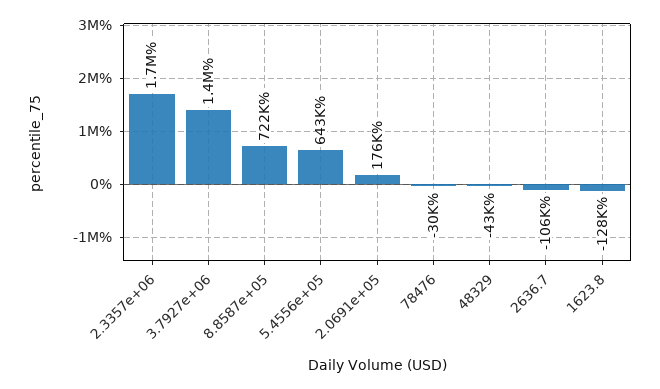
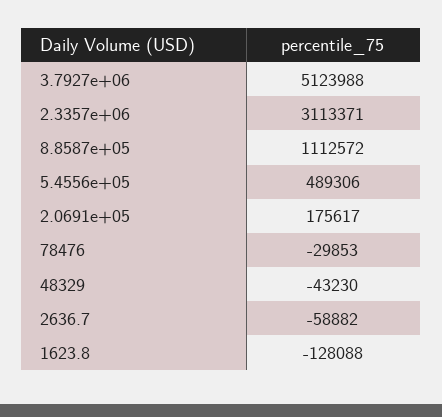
  {
-   "2.3357e+06": 1700000,
+   "2.3357e+06": 3113371,
-   "3.7927e+06": 1400000,
+   "3.7927e+06": 5123988,
-   "8.8587e+05": 722000,
+   "8.8587e+05": 1112572,
-   "5.4556e+05": 643000,
+   "5.4556e+05": 489306,
    "2.0691e+05": 175617,
    "78476": -29853,
    "48329": -43230,
-   "2636.7": -106000,
+   "2636.7": -58882,
    "1623.8": -128088
  }

